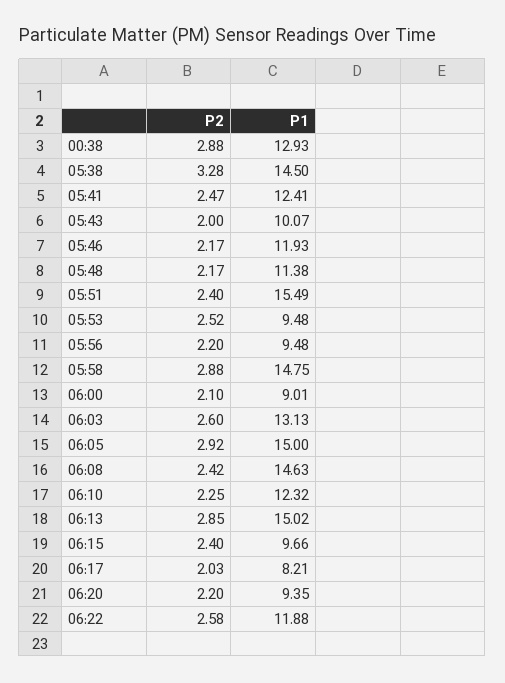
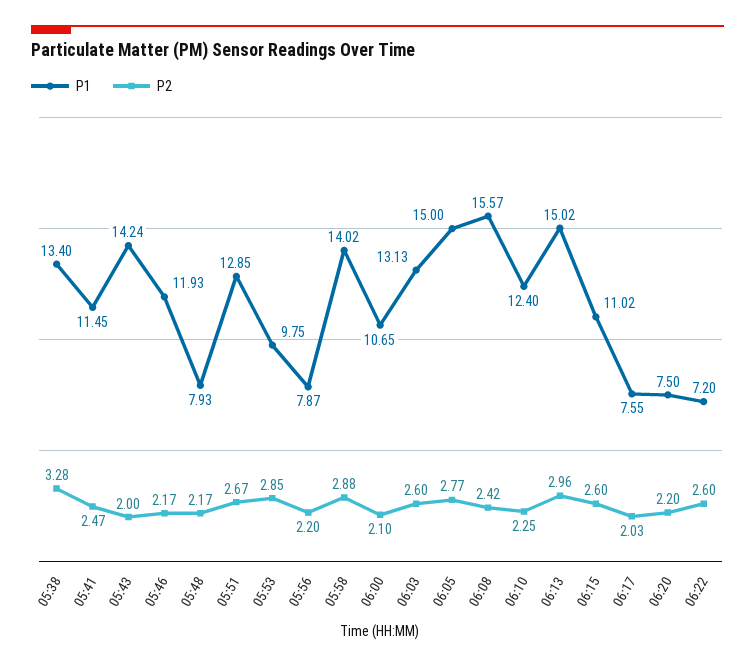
  {
    "P2": {
-     "00:38": 2.88,
      "05:38": 3.28,
      "05:41": 2.47,
      "05:43": 2,
      "05:46": 2.17,
      "05:48": 2.17,
-     "05:51": 2.4,
+     "05:51": 2.67,
-     "05:53": 2.52,
+     "05:53": 2.85,
      "05:56": 2.2,
      "05:58": 2.88,
      "06:00": 2.1,
      "06:03": 2.6,
-     "06:05": 2.92,
+     "06:05": 2.77,
      "06:08": 2.42,
      "06:10": 2.25,
-     "06:13": 2.85,
+     "06:13": 2.96,
-     "06:15": 2.4,
+     "06:15": 2.6,
      "06:17": 2.03,
      "06:20": 2.2,
-     "06:22": 2.58
+     "06:22": 2.6
    },
    "P1": {
-     "00:38": 12.93,
-     "05:38": 14.5,
+     "05:38": 13.4,
-     "05:41": 12.41,
+     "05:41": 11.45,
-     "05:43": 10.07,
+     "05:43": 14.24,
      "05:46": 11.93,
-     "05:48": 11.38,
+     "05:48": 7.93,
-     "05:51": 15.49,
+     "05:51": 12.85,
-     "05:53": 9.48,
+     "05:53": 9.75,
-     "05:56": 9.48,
+     "05:56": 7.87,
-     "05:58": 14.75,
+     "05:58": 14.02,
-     "06:00": 9.01,
+     "06:00": 10.65,
      "06:03": 13.13,
      "06:05": 15,
-     "06:08": 14.63,
+     "06:08": 15.57,
-     "06:10": 12.32,
+     "06:10": 12.4,
      "06:13": 15.02,
-     "06:15": 9.66,
+     "06:15": 11.02,
-     "06:17": 8.21,
+     "06:17": 7.55,
-     "06:20": 9.35,
+     "06:20": 7.5,
-     "06:22": 11.88
+     "06:22": 7.2
    }
  }

